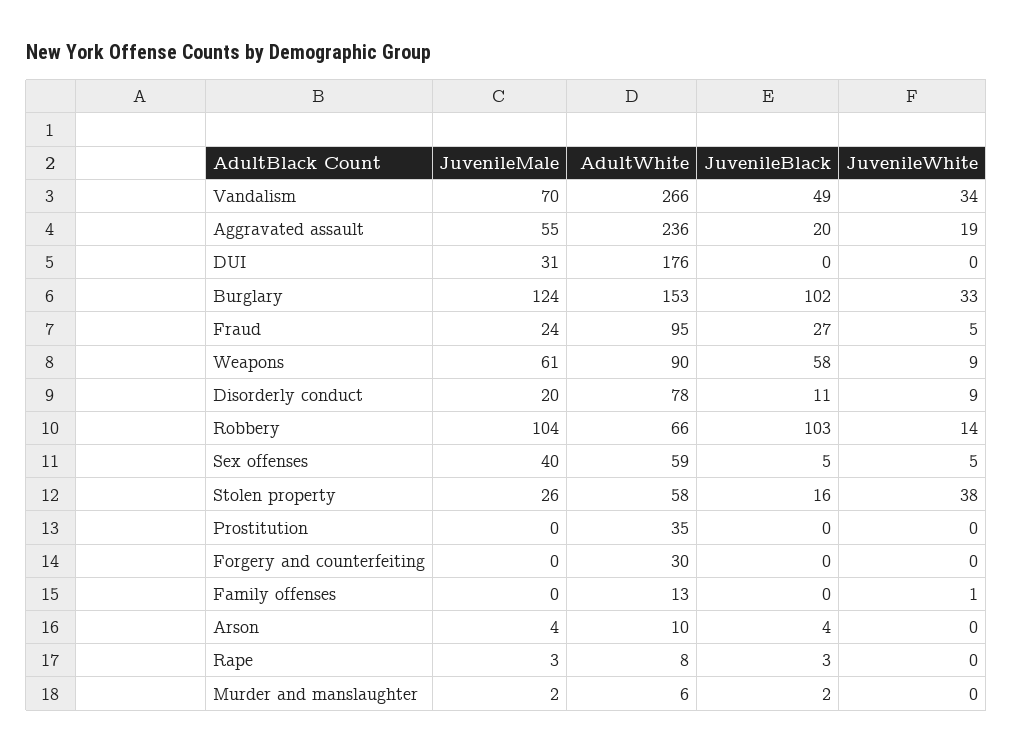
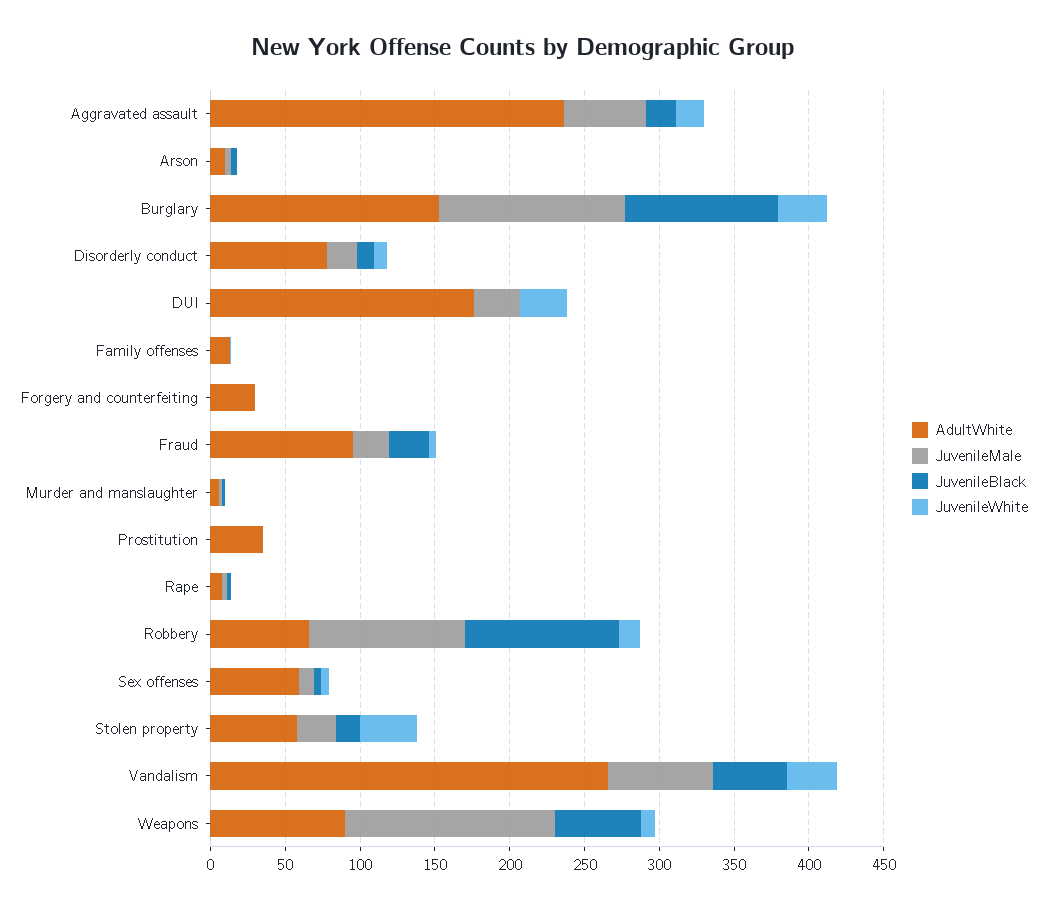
  {
    "JuvenileMale": {
      "Vandalism": 70,
      "Aggravated assault": 55,
      "DUI": 31,
      "Burglary": 124,
      "Fraud": 24,
-     "Weapons": 61,
+     "Weapons": 140,
      "Disorderly conduct": 20,
      "Robbery": 104,
-     "Sex offenses": 40,
+     "Sex offenses": 10,
      "Stolen property": 26,
      "Prostitution": 0,
      "Forgery and counterfeiting": 0,
      "Family offenses": 0,
      "Arson": 4,
      "Rape": 3,
      "Murder and manslaughter": 2
    },
    "AdultWhite": {
      "Vandalism": 266,
      "Aggravated assault": 236,
      "DUI": 176,
      "Burglary": 153,
      "Fraud": 95,
      "Weapons": 90,
      "Disorderly conduct": 78,
      "Robbery": 66,
      "Sex offenses": 59,
      "Stolen property": 58,
      "Prostitution": 35,
      "Forgery and counterfeiting": 30,
      "Family offenses": 13,
      "Arson": 10,
      "Rape": 8,
      "Murder and manslaughter": 6
    },
    "JuvenileBlack": {
      "Vandalism": 49,
      "Aggravated assault": 20,
      "DUI": 0,
      "Burglary": 102,
      "Fraud": 27,
      "Weapons": 58,
      "Disorderly conduct": 11,
      "Robbery": 103,
      "Sex offenses": 5,
      "Stolen property": 16,
      "Prostitution": 0,
      "Forgery and counterfeiting": 0,
      "Family offenses": 0,
      "Arson": 4,
      "Rape": 3,
      "Murder and manslaughter": 2
    },
    "JuvenileWhite": {
      "Vandalism": 34,
      "Aggravated assault": 19,
-     "DUI": 0,
+     "DUI": 30,
      "Burglary": 33,
      "Fraud": 5,
      "Weapons": 9,
      "Disorderly conduct": 9,
      "Robbery": 14,
      "Sex offenses": 5,
      "Stolen property": 38,
      "Prostitution": 0,
      "Forgery and counterfeiting": 0,
      "Family offenses": 1,
      "Arson": 0,
      "Rape": 0,
      "Murder and manslaughter": 0
    }
  }

